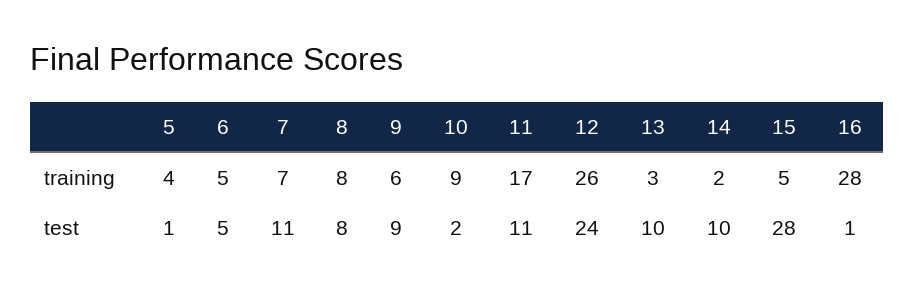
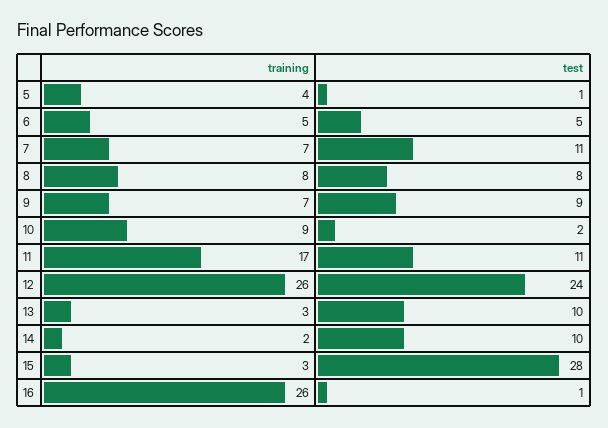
  {
    "5": {
      "training": 4,
      "test": 1
    },
    "6": {
      "training": 5,
      "test": 5
    },
    "7": {
      "training": 7,
      "test": 11
    },
    "8": {
      "training": 8,
      "test": 8
    },
    "9": {
-     "training": 6,
+     "training": 7,
      "test": 9
    },
    "10": {
      "training": 9,
      "test": 2
    },
    "11": {
      "training": 17,
      "test": 11
    },
    "12": {
      "training": 26,
      "test": 24
    },
    "13": {
      "training": 3,
      "test": 10
    },
    "14": {
      "training": 2,
      "test": 10
    },
    "15": {
-     "training": 5,
+     "training": 3,
      "test": 28
    },
    "16": {
-     "training": 28,
+     "training": 26,
      "test": 1
    }
  }

